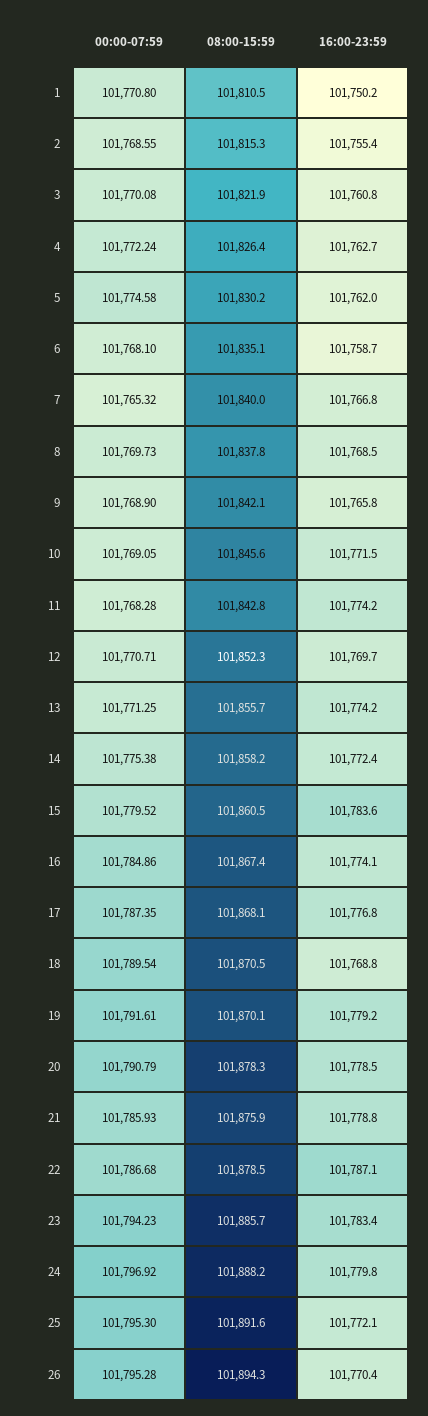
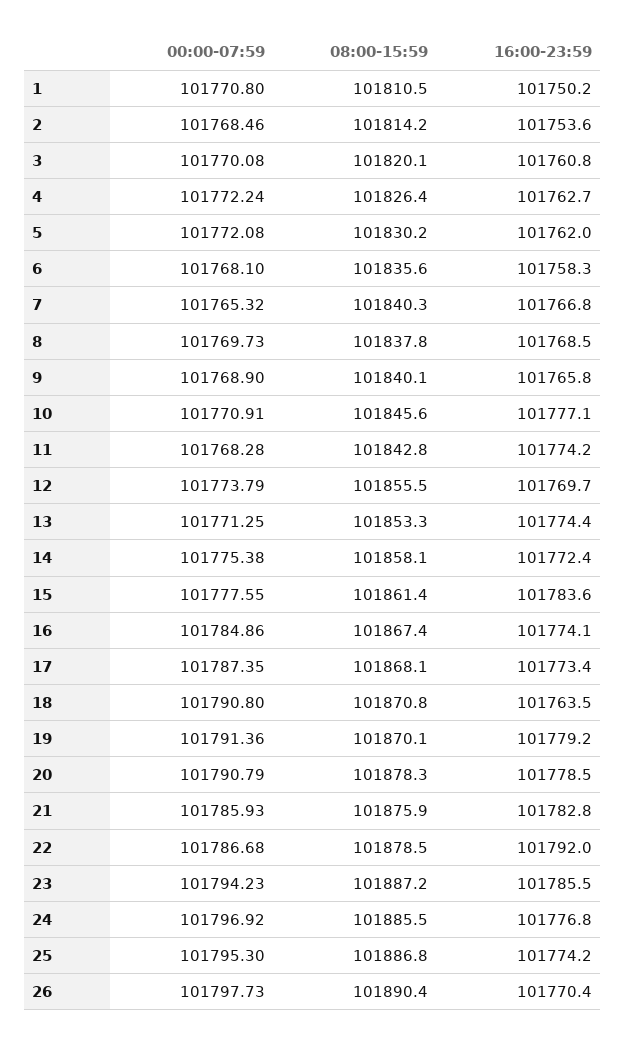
  {
    "00:00-07:59": {
      "1": 101770.8,
-     "2": 101768.55,
+     "2": 101768.46,
      "3": 101770.08,
      "4": 101772.24,
-     "5": 101774.58,
+     "5": 101772.08,
      "6": 101768.1,
      "7": 101765.32,
      "8": 101769.73,
      "9": 101768.9,
-     "10": 101769.05,
+     "10": 101770.91,
      "11": 101768.28,
-     "12": 101770.71,
+     "12": 101773.79,
      "13": 101771.25,
      "14": 101775.38,
-     "15": 101779.52,
+     "15": 101777.55,
      "16": 101784.86,
      "17": 101787.35,
-     "18": 101789.54,
+     "18": 101790.8,
-     "19": 101791.61,
+     "19": 101791.36,
      "20": 101790.79,
      "21": 101785.93,
      "22": 101786.68,
      "23": 101794.23,
      "24": 101796.92,
      "25": 101795.3,
-     "26": 101795.28
+     "26": 101797.73
    },
    "08:00-15:59": {
      "1": 101810.5,
-     "2": 101815.3,
+     "2": 101814.2,
-     "3": 101821.9,
+     "3": 101820.1,
      "4": 101826.4,
      "5": 101830.2,
-     "6": 101835.1,
+     "6": 101835.6,
-     "7": 101840,
+     "7": 101840.3,
      "8": 101837.8,
-     "9": 101842.1,
+     "9": 101840.1,
      "10": 101845.6,
      "11": 101842.8,
-     "12": 101852.3,
+     "12": 101855.5,
-     "13": 101855.7,
+     "13": 101853.3,
-     "14": 101858.2,
+     "14": 101858.1,
-     "15": 101860.5,
+     "15": 101861.4,
      "16": 101867.4,
      "17": 101868.1,
-     "18": 101870.5,
+     "18": 101870.8,
      "19": 101870.1,
      "20": 101878.3,
      "21": 101875.9,
      "22": 101878.5,
-     "23": 101885.7,
+     "23": 101887.2,
-     "24": 101888.2,
+     "24": 101885.5,
-     "25": 101891.6,
+     "25": 101886.8,
-     "26": 101894.3
+     "26": 101890.4
    },
    "16:00-23:59": {
      "1": 101750.2,
-     "2": 101755.4,
+     "2": 101753.6,
      "3": 101760.8,
      "4": 101762.7,
      "5": 101762,
-     "6": 101758.7,
+     "6": 101758.3,
      "7": 101766.8,
      "8": 101768.5,
      "9": 101765.8,
-     "10": 101771.5,
+     "10": 101777.1,
      "11": 101774.2,
      "12": 101769.7,
-     "13": 101774.2,
+     "13": 101774.4,
      "14": 101772.4,
      "15": 101783.6,
      "16": 101774.1,
-     "17": 101776.8,
+     "17": 101773.4,
-     "18": 101768.8,
+     "18": 101763.5,
      "19": 101779.2,
      "20": 101778.5,
-     "21": 101778.8,
+     "21": 101782.8,
-     "22": 101787.1,
+     "22": 101792,
-     "23": 101783.4,
+     "23": 101785.5,
-     "24": 101779.8,
+     "24": 101776.8,
-     "25": 101772.1,
+     "25": 101774.2,
      "26": 101770.4
    }
  }

